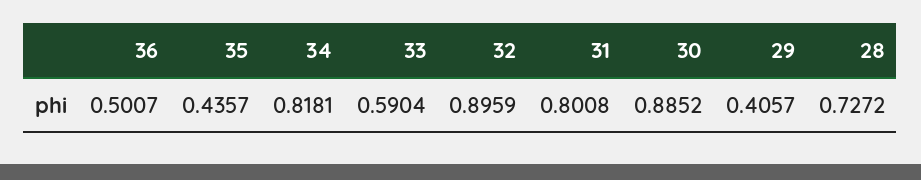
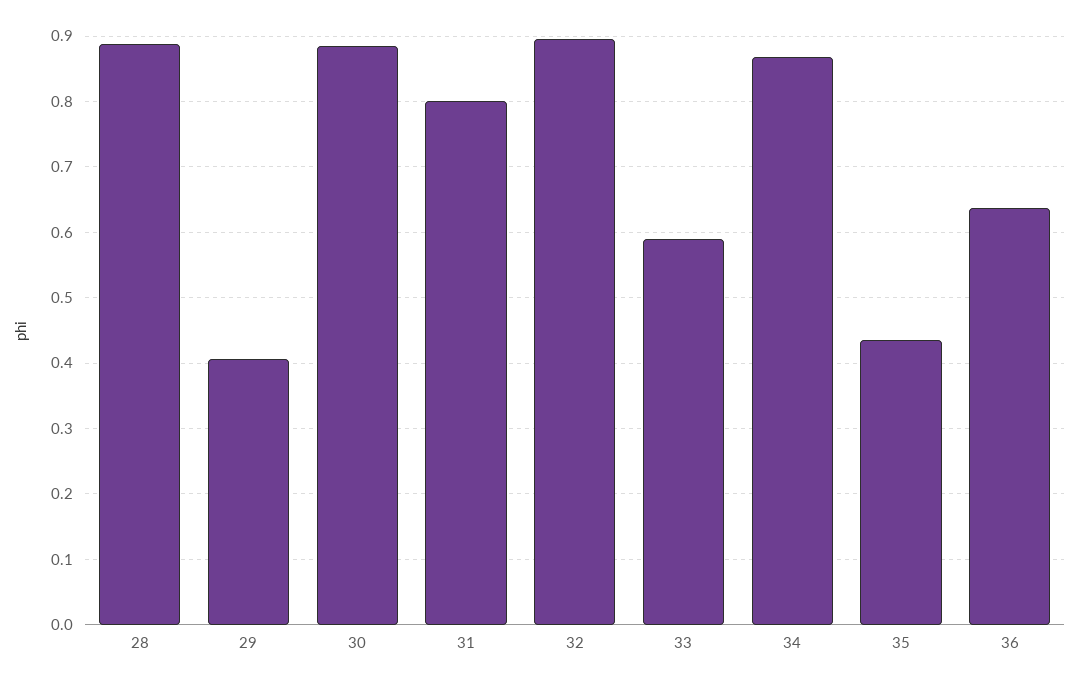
  {
-   "36": 0.5007,
+   "36": 0.64,
    "35": 0.4357,
-   "34": 0.8181,
+   "34": 0.87,
    "33": 0.5904,
    "32": 0.8959,
    "31": 0.8008,
    "30": 0.8852,
    "29": 0.4057,
-   "28": 0.7272
+   "28": 0.89
  }

